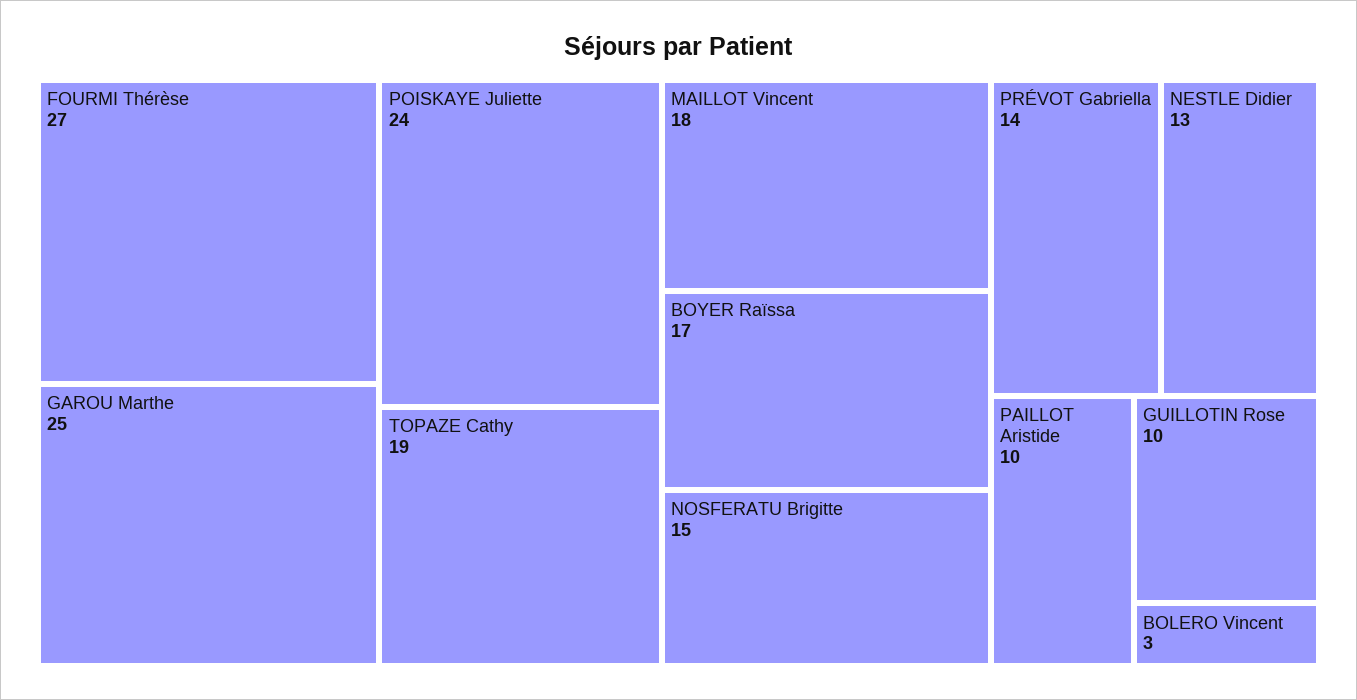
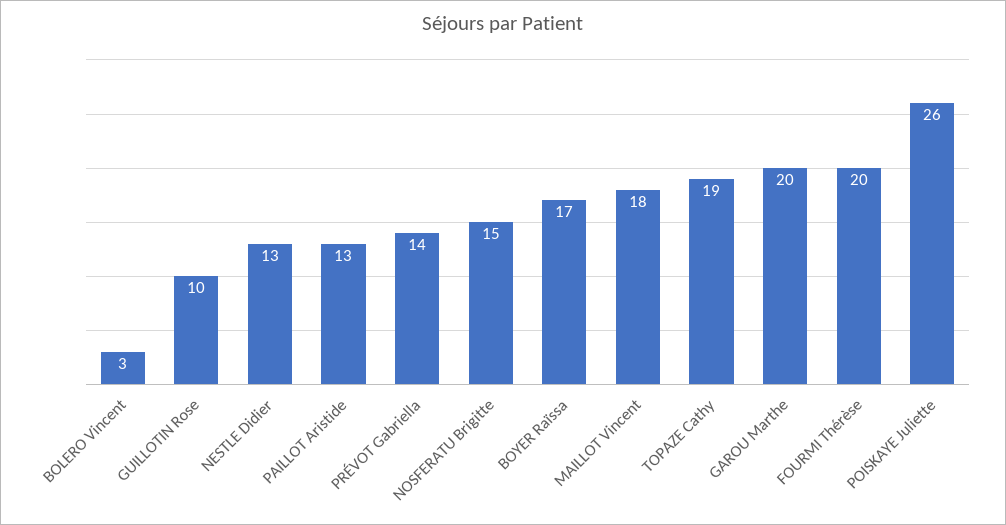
  {
-   "FOURMI Thérèse": 27,
+   "FOURMI Thérèse": 20,
-   "GAROU Marthe": 25,
+   "GAROU Marthe": 20,
-   "POISKAYE Juliette": 24,
+   "POISKAYE Juliette": 26,
    "TOPAZE Cathy": 19,
    "MAILLOT Vincent": 18,
    "BOYER Raïssa": 17,
    "NOSFERATU Brigitte": 15,
    "PRÉVOT Gabriella": 14,
    "NESTLE Didier": 13,
-   "PAILLOT Aristide": 10,
+   "PAILLOT Aristide": 13,
    "GUILLOTIN Rose": 10,
    "BOLERO Vincent": 3
  }

